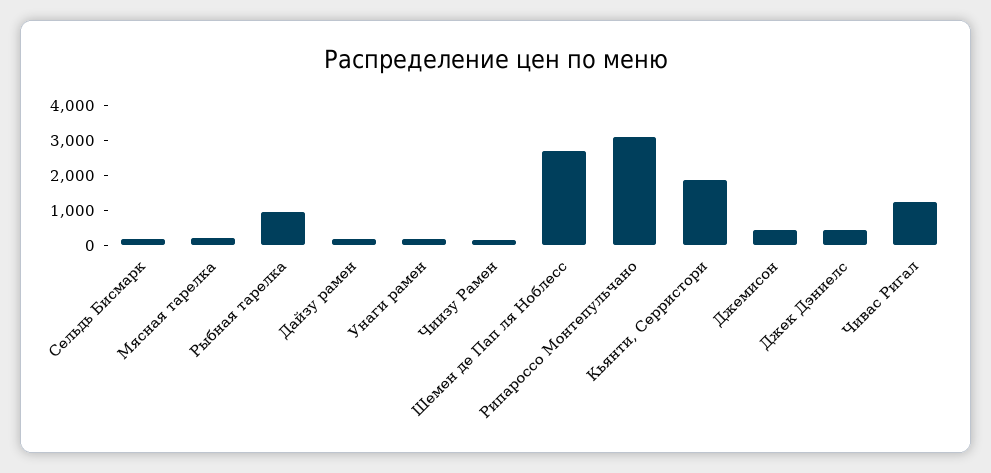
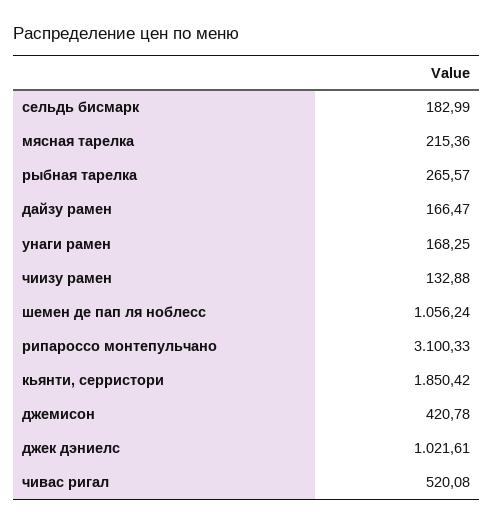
  {
    "Сельдь Бисмарк": 182.99,
    "Мясная тарелка": 215.36,
-   "Рыбная тарелка": 1000,
+   "Рыбная тарелка": 265.57,
    "Дайзу рамен": 166.47,
    "Унаги рамен": 168.25,
    "Чиизу Рамен": 132.88,
-   "Шемен де Пап ля Ноблесс": 2750,
+   "Шемен де Пап ля Ноблесс": 1056.24,
    "Рипароссо Монтепульчано": 3100.33,
    "Кьянти, Серристори": 1850.42,
    "Джемисон": 420.78,
-   "Джек Дэниелс": 500,
+   "Джек Дэниелс": 1021.61,
-   "Чивас Ригал": 1250
+   "Чивас Ригал": 520.08
  }

